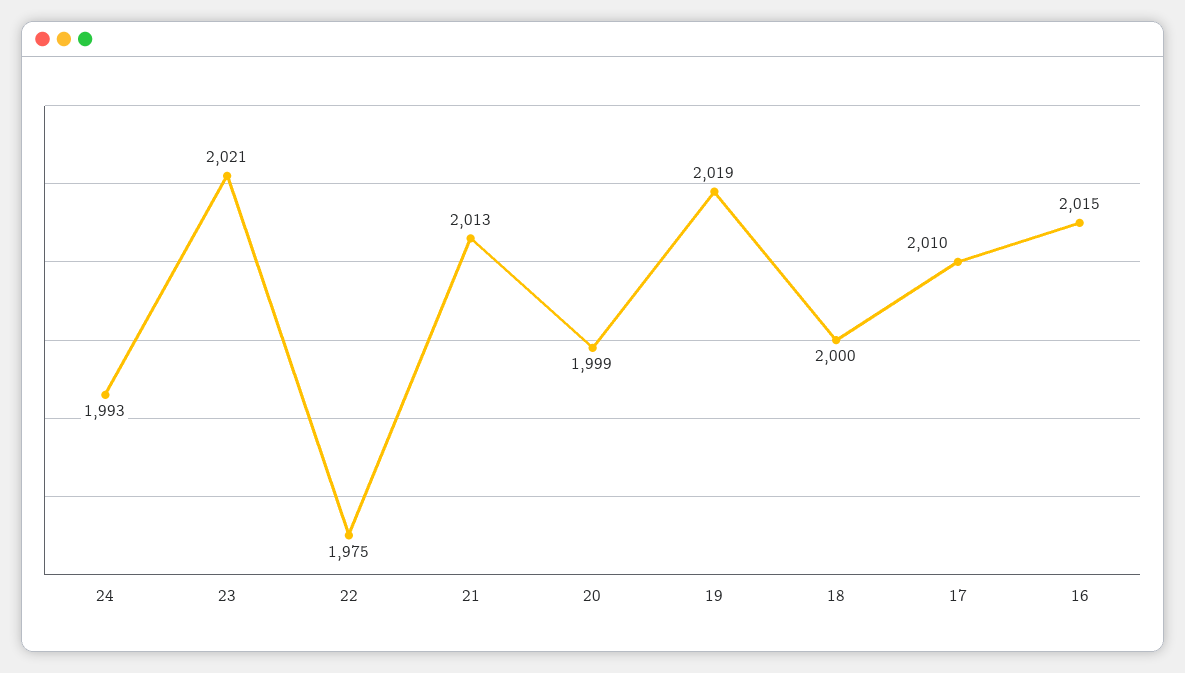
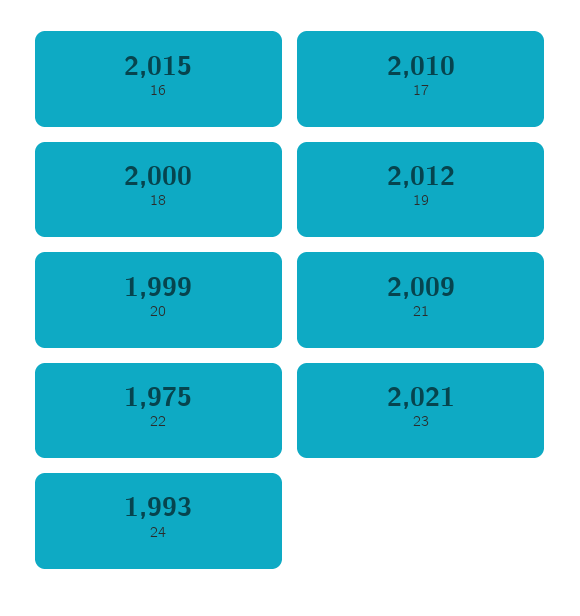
  {
    "24": 1993,
    "23": 2021,
    "22": 1975,
-   "21": 2013,
+   "21": 2009,
    "20": 1999,
-   "19": 2019,
+   "19": 2012,
    "18": 2000,
    "17": 2010,
    "16": 2015
  }

